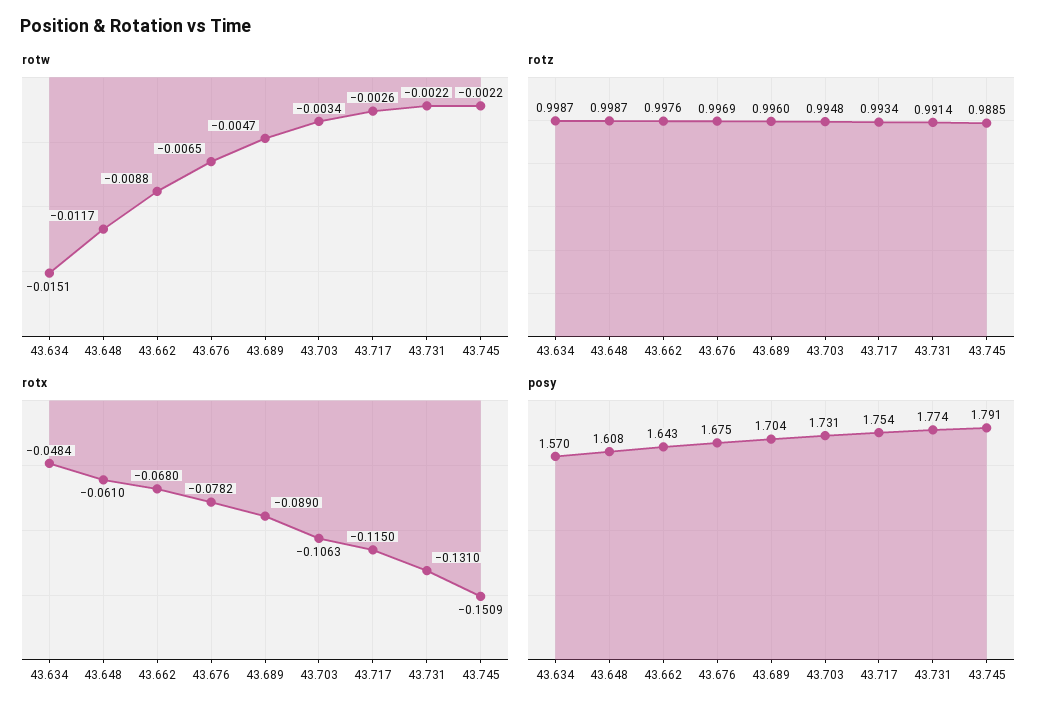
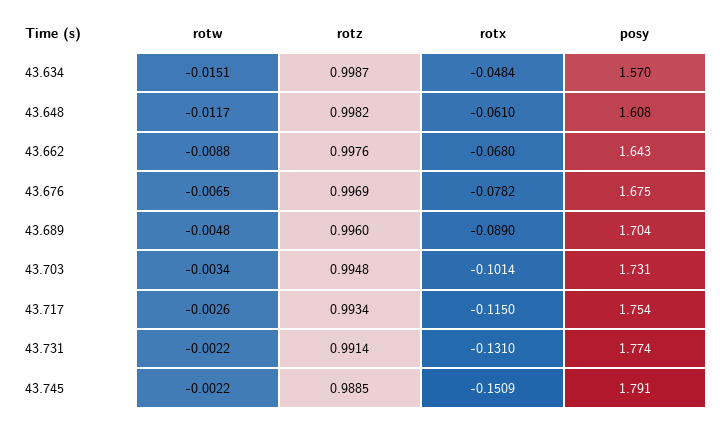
  {
    "rotw": {
      "43.634": -0.0151,
      "43.648": -0.0117,
      "43.662": -0.0088,
      "43.676": -0.0065,
-     "43.689": -0.0047,
+     "43.689": -0.0048,
      "43.703": -0.0034,
      "43.717": -0.0026,
      "43.731": -0.0022,
      "43.745": -0.0022
    },
    "rotz": {
      "43.634": 0.9987,
-     "43.648": 0.9987,
+     "43.648": 0.9982,
      "43.662": 0.9976,
      "43.676": 0.9969,
      "43.689": 0.996,
      "43.703": 0.9948,
      "43.717": 0.9934,
      "43.731": 0.9914,
      "43.745": 0.9885
    },
    "rotx": {
      "43.634": -0.0484,
      "43.648": -0.061,
      "43.662": -0.068,
      "43.676": -0.0782,
      "43.689": -0.089,
-     "43.703": -0.1063,
+     "43.703": -0.1014,
      "43.717": -0.115,
      "43.731": -0.131,
      "43.745": -0.1509
    },
    "posy": {
      "43.634": 1.57,
      "43.648": 1.608,
      "43.662": 1.643,
      "43.676": 1.675,
      "43.689": 1.704,
      "43.703": 1.731,
      "43.717": 1.754,
      "43.731": 1.774,
      "43.745": 1.791
    }
  }

